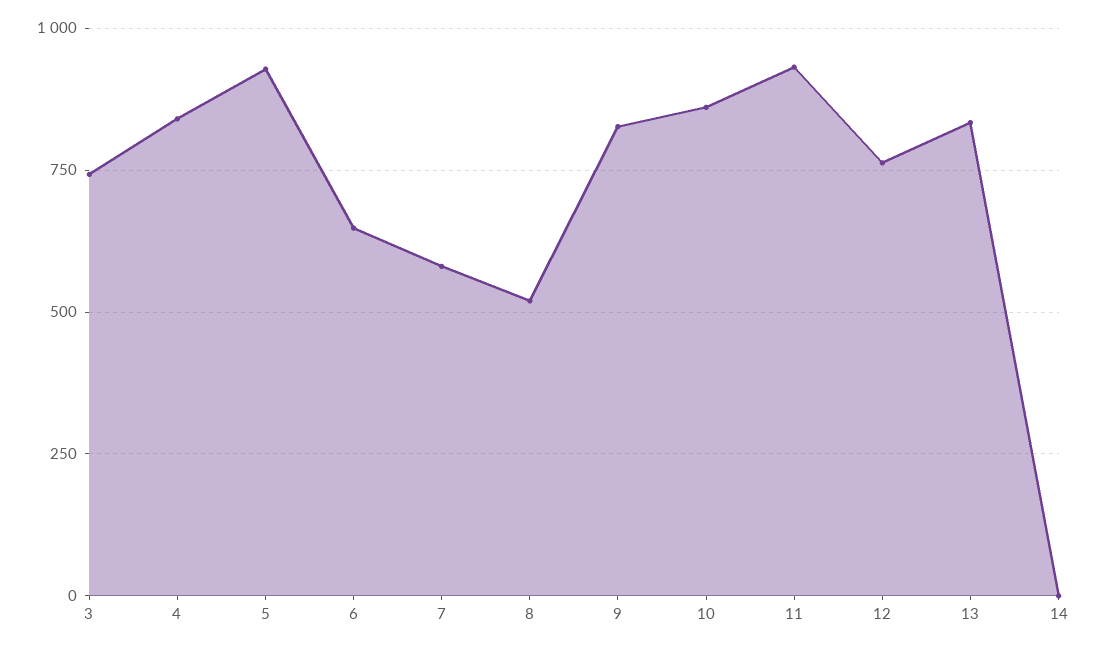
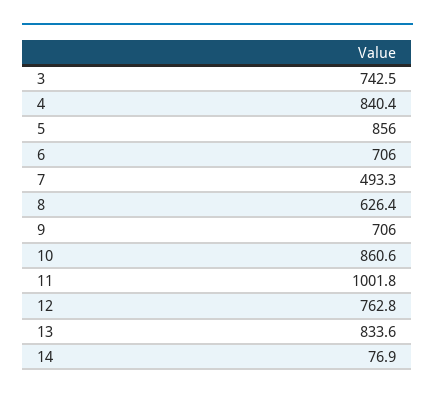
  {
    "3": 742.5,
    "4": 840.4,
-   "5": 925,
+   "5": 856,
-   "6": 650,
+   "6": 706,
-   "7": 575,
+   "7": 493.3,
-   "8": 525,
+   "8": 626.4,
-   "9": 825,
+   "9": 706,
    "10": 860.6,
-   "11": 925,
+   "11": 1001.8,
    "12": 762.8,
    "13": 833.6,
-   "14": 0
+   "14": 76.9
  }

